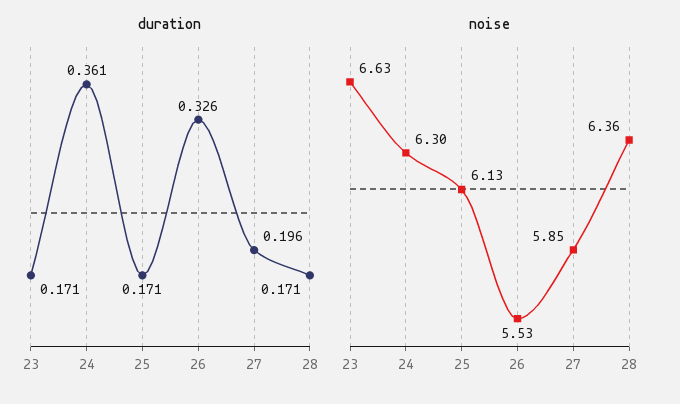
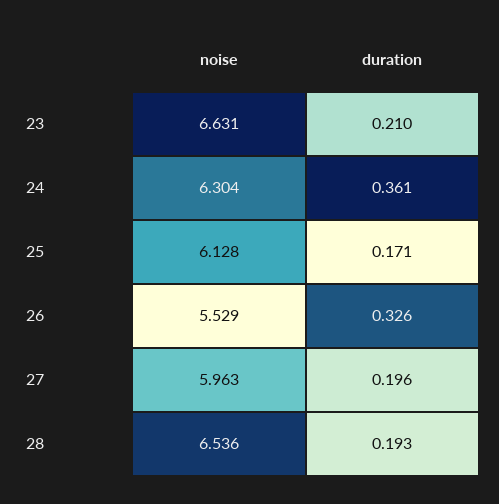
  {
    "duration": {
-     "23": 0.171,
+     "23": 0.21,
      "24": 0.361,
      "25": 0.171,
      "26": 0.326,
      "27": 0.196,
-     "28": 0.171
+     "28": 0.193
    },
    "noise": {
      "23": 6.631,
      "24": 6.304,
      "25": 6.128,
      "26": 5.529,
-     "27": 5.85,
+     "27": 5.963,
-     "28": 6.36
+     "28": 6.536
    }
  }

